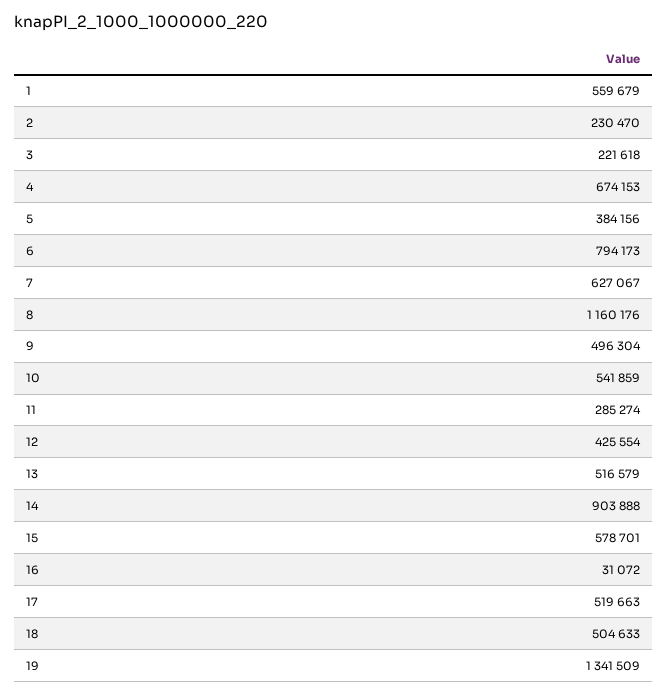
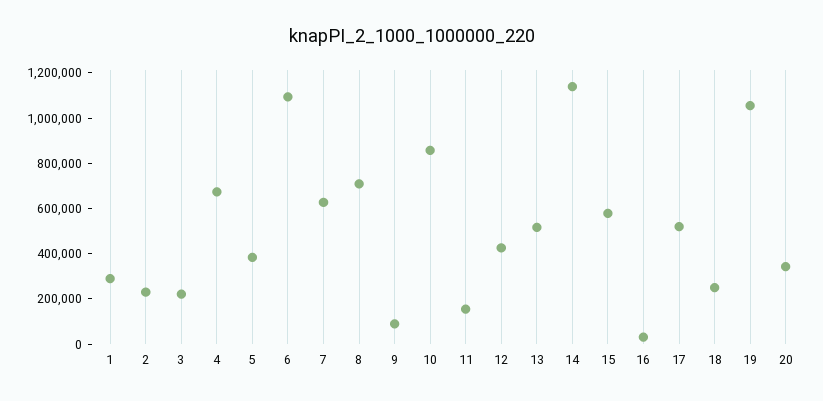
  {
-   "1": 559679,
+   "1": 300000,
    "2": 230470,
    "3": 221618,
    "4": 674153,
    "5": 384156,
-   "6": 794173,
+   "6": 1100000,
    "7": 627067,
-   "8": 1160176,
+   "8": 700000,
-   "9": 496304,
+   "9": 100000,
-   "10": 541859,
+   "10": 850000,
-   "11": 285274,
+   "11": 150000,
    "12": 425554,
    "13": 516579,
-   "14": 903888,
+   "14": 1150000,
    "15": 578701,
    "16": 31072,
    "17": 519663,
-   "18": 504633,
+   "18": 250000,
-   "19": 1341509
+   "19": 1050000,
+   "20": 350000
  }

